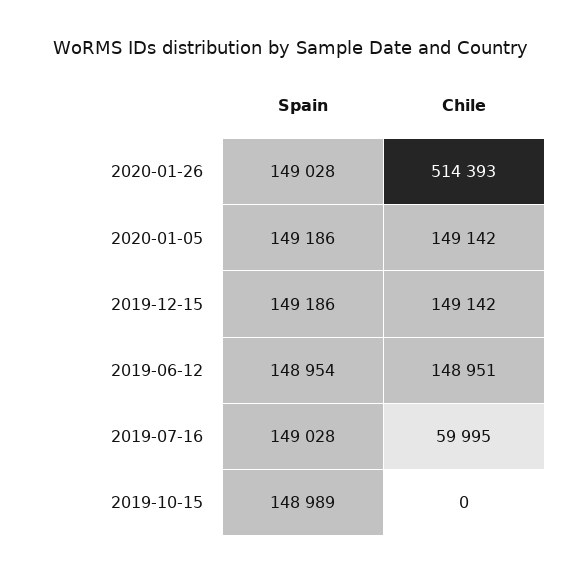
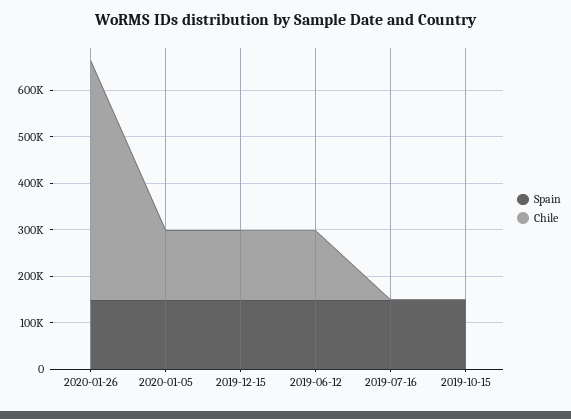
  {
    "Spain": {
      "2020-01-26": 149028,
      "2020-01-05": 149186,
      "2019-12-15": 149186,
      "2019-06-12": 148954,
      "2019-07-16": 149028,
      "2019-10-15": 148989
    },
    "Chile": {
      "2020-01-26": 514393,
      "2020-01-05": 149142,
      "2019-12-15": 149142,
      "2019-06-12": 148951,
-     "2019-07-16": 59995,
+     "2019-07-16": 0,
      "2019-10-15": 0
    }
  }

